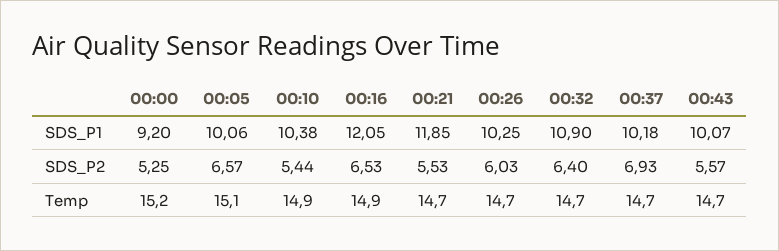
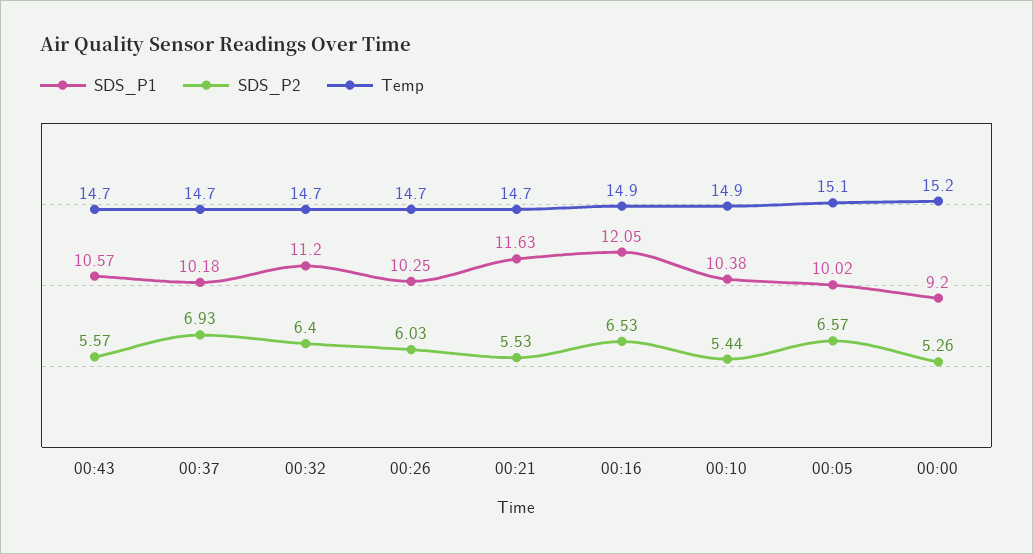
  {
    "SDS_P1": {
      "00:00": 9.2,
-     "00:05": 10.06,
+     "00:05": 10.02,
      "00:10": 10.38,
      "00:16": 12.05,
-     "00:21": 11.85,
+     "00:21": 11.63,
      "00:26": 10.25,
-     "00:32": 10.9,
+     "00:32": 11.2,
      "00:37": 10.18,
-     "00:43": 10.07
+     "00:43": 10.57
    },
    "SDS_P2": {
-     "00:00": 5.25,
+     "00:00": 5.26,
      "00:05": 6.57,
      "00:10": 5.44,
      "00:16": 6.53,
      "00:21": 5.53,
      "00:26": 6.03,
      "00:32": 6.4,
      "00:37": 6.93,
      "00:43": 5.57
    },
    "Temp": {
      "00:00": 15.2,
      "00:05": 15.1,
      "00:10": 14.9,
      "00:16": 14.9,
      "00:21": 14.7,
      "00:26": 14.7,
      "00:32": 14.7,
      "00:37": 14.7,
      "00:43": 14.7
    }
  }

